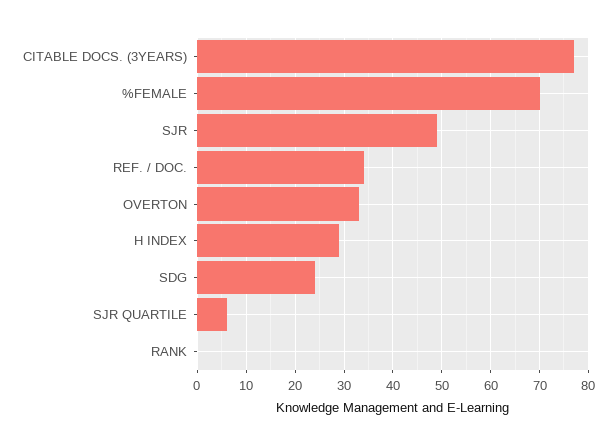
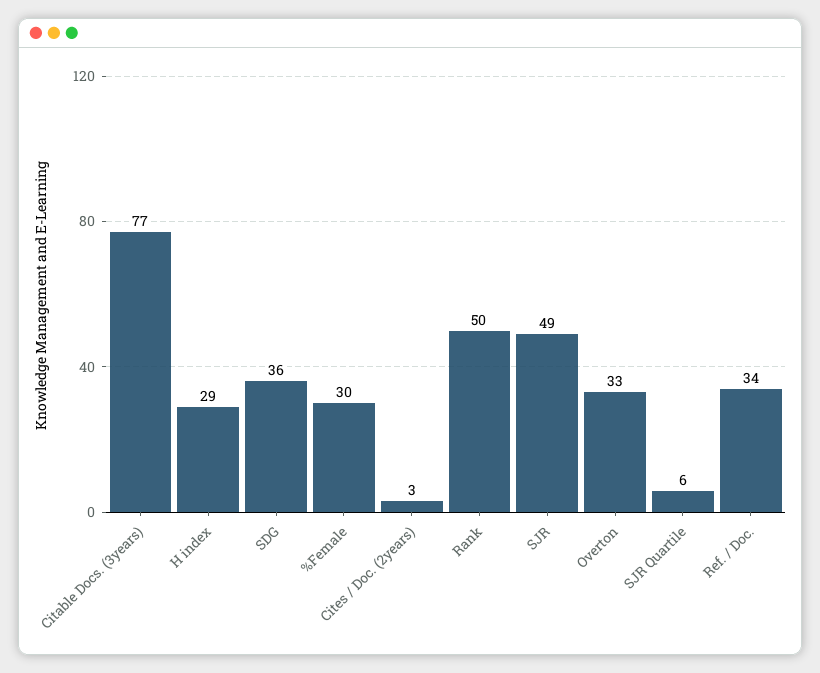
  {
    "CITABLE DOCS. (3YEARS)": 77,
-   "%FEMALE": 70,
+   "%FEMALE": 30,
    "SJR": 49,
    "REF. / DOC.": 34,
    "OVERTON": 33,
    "H INDEX": 29,
-   "SDG": 25,
+   "SDG": 36,
    "SJR QUARTILE": 6,
-   "RANK": 0
+   "RANK": 50,
+   "Cites / Doc. (2years)": 3
  }

